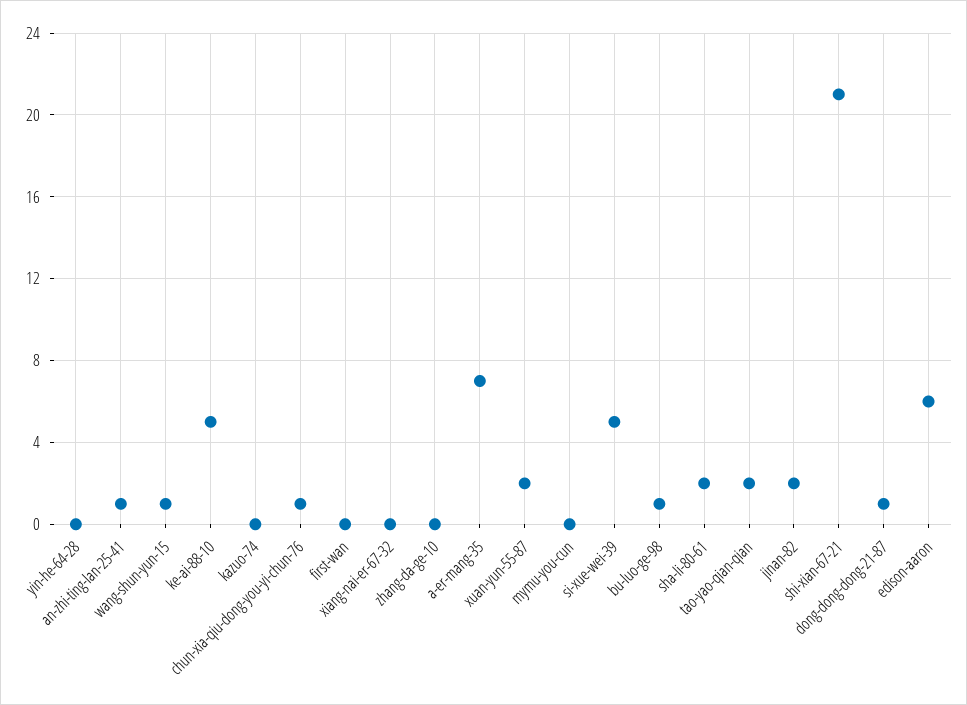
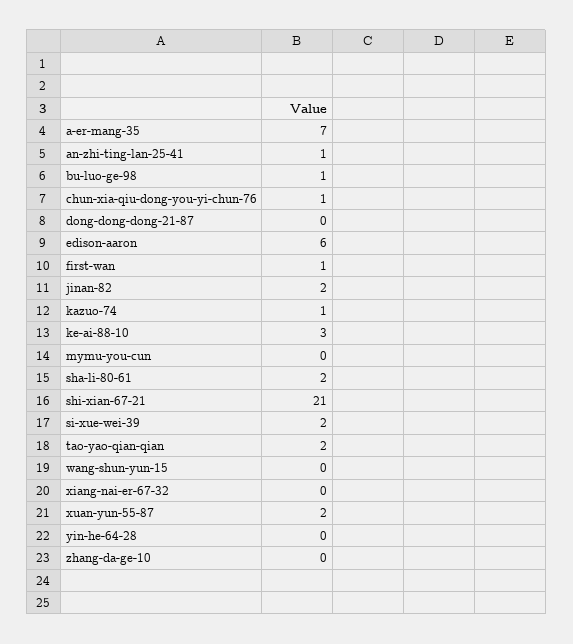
  {
    "yin-he-64-28": 0,
    "an-zhi-ting-lan-25-41": 1,
-   "wang-shun-yun-15": 1,
+   "wang-shun-yun-15": 0,
-   "ke-ai-88-10": 5,
+   "ke-ai-88-10": 3,
-   "kazuo-74": 0,
+   "kazuo-74": 1,
    "chun-xia-qiu-dong-you-yi-chun-76": 1,
-   "first-wan": 0,
+   "first-wan": 1,
    "xiang-nai-er-67-32": 0,
    "zhang-da-ge-10": 0,
    "a-er-mang-35": 7,
    "xuan-yun-55-87": 2,
    "mymu-you-cun": 0,
-   "si-xue-wei-39": 5,
+   "si-xue-wei-39": 2,
    "bu-luo-ge-98": 1,
    "sha-li-80-61": 2,
    "tao-yao-qian-qian": 2,
    "jinan-82": 2,
    "shi-xian-67-21": 21,
-   "dong-dong-dong-21-87": 1,
+   "dong-dong-dong-21-87": 0,
    "edison-aaron": 6
  }

